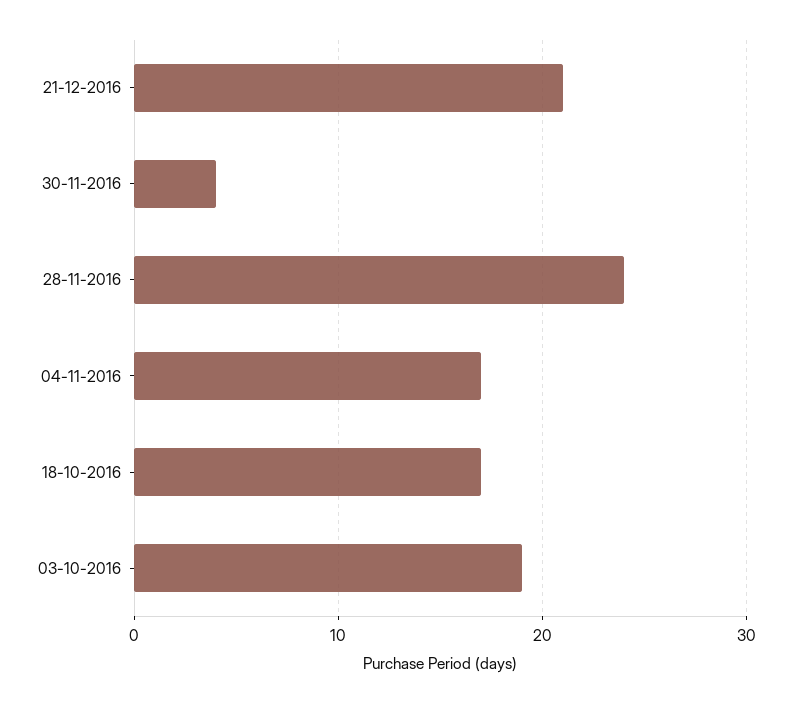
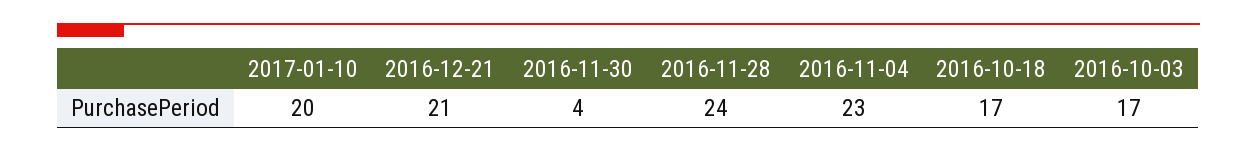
  {
    "21-12-2016": 21,
    "30-11-2016": 4,
    "28-11-2016": 24,
-   "04-11-2016": 17,
+   "04-11-2016": 23,
    "18-10-2016": 17,
-   "03-10-2016": 19
+   "03-10-2016": 17,
+   "2017-01-10": 20
  }

